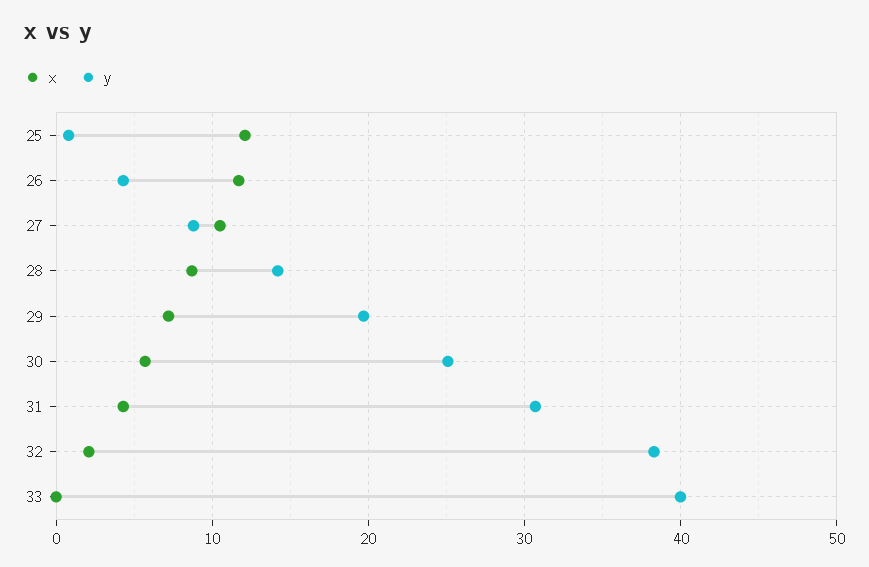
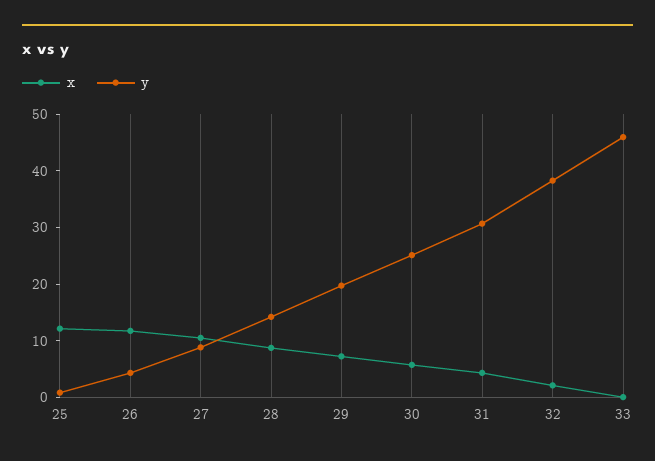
  {
    "x": {
      "25": 12,
      "26": 12,
      "27": 11,
      "28": 9,
      "29": 7,
      "30": 6,
      "31": 4,
      "32": 2,
      "33": 0
    },
    "y": {
      "25": 1,
      "26": 4,
      "27": 9,
      "28": 14,
      "29": 20,
      "30": 25,
      "31": 31,
      "32": 38,
-     "33": 40
+     "33": 46
    }
  }

